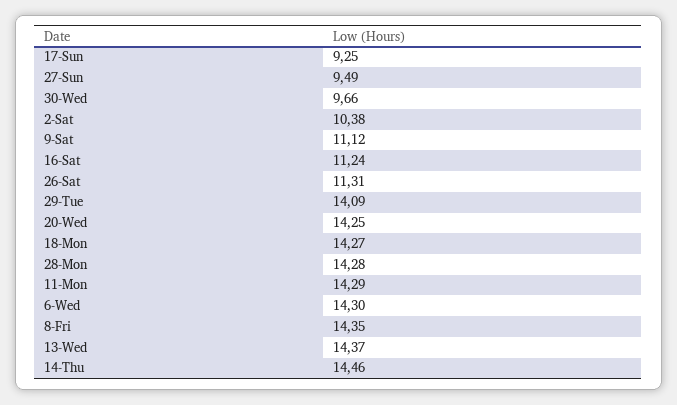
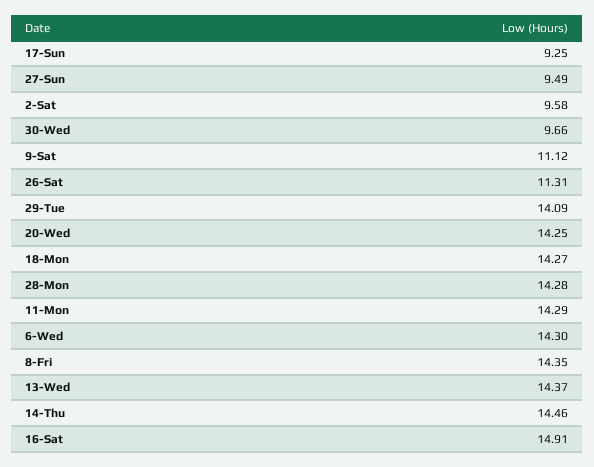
  {
    "17-Sun": 9.25,
    "27-Sun": 9.49,
    "30-Wed": 9.66,
-   "2-Sat": 10.38,
+   "2-Sat": 9.58,
    "9-Sat": 11.12,
-   "16-Sat": 11.24,
+   "16-Sat": 14.91,
    "26-Sat": 11.31,
    "29-Tue": 14.09,
    "20-Wed": 14.25,
    "18-Mon": 14.27,
    "28-Mon": 14.28,
    "11-Mon": 14.29,
    "6-Wed": 14.3,
    "8-Fri": 14.35,
    "13-Wed": 14.37,
    "14-Thu": 14.46
  }

